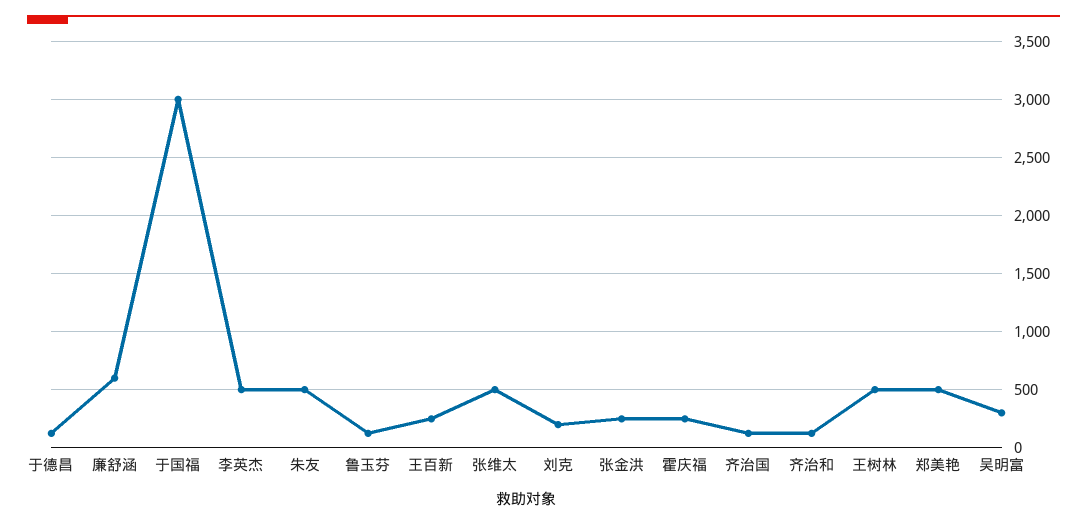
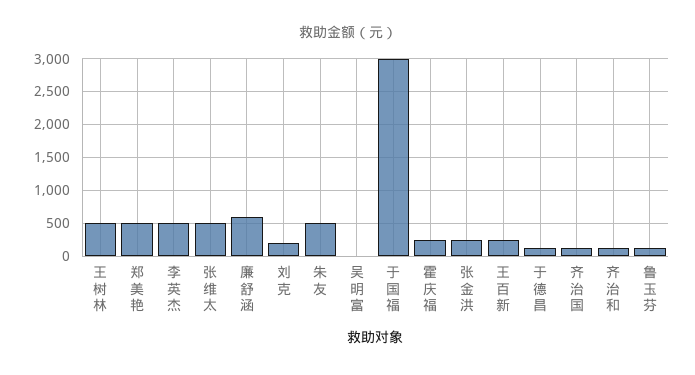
  {
    "于德昌": 100,
    "廉舒涵": 600,
    "于国福": 3000,
    "李英杰": 500,
    "朱友": 500,
    "鲁玉芬": 100,
    "王百新": 300,
    "张维太": 500,
    "刘克": 200,
    "张金洪": 300,
    "霍庆福": 300,
    "齐治国": 100,
    "齐治和": 100,
    "王树林": 500,
    "郑美艳": 500,
-   "吴明富": 300
+   "吴明富": 0
  }

